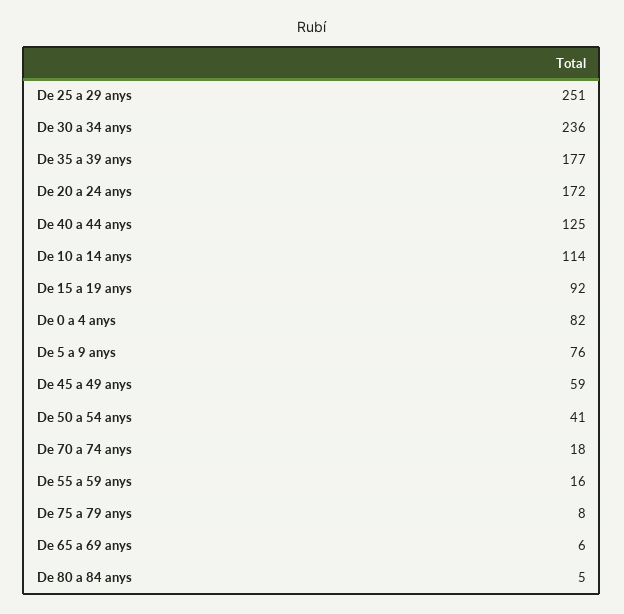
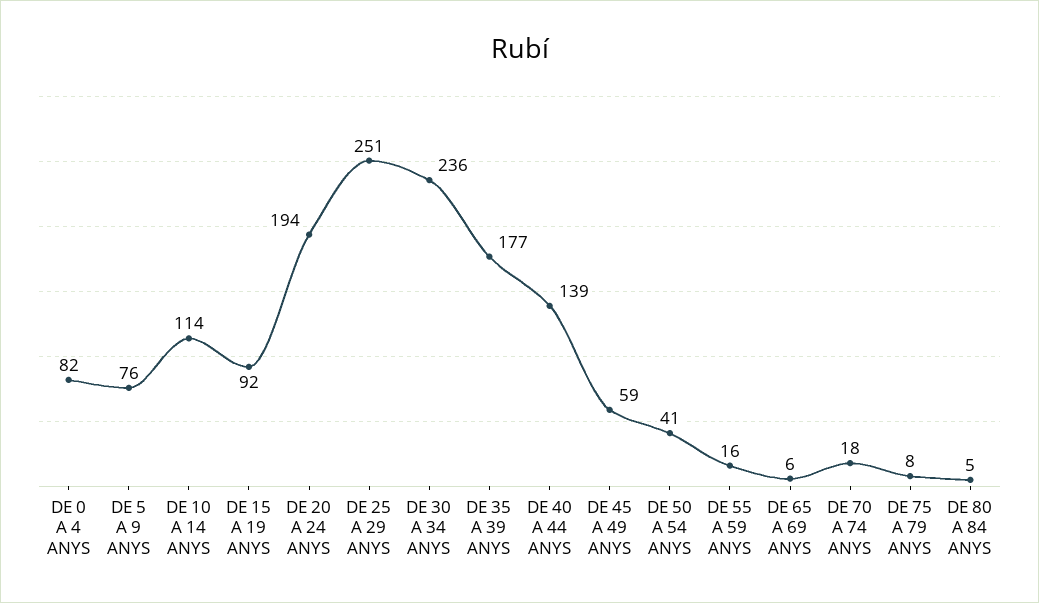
  {
    "De 25 a 29 anys": 251,
    "De 30 a 34 anys": 236,
    "De 35 a 39 anys": 177,
-   "De 20 a 24 anys": 172,
+   "De 20 a 24 anys": 194,
-   "De 40 a 44 anys": 125,
+   "De 40 a 44 anys": 139,
    "De 10 a 14 anys": 114,
    "De 15 a 19 anys": 92,
    "De 0 a 4 anys": 82,
    "De 5 a 9 anys": 76,
    "De 45 a 49 anys": 59,
    "De 50 a 54 anys": 41,
    "De 70 a 74 anys": 18,
    "De 55 a 59 anys": 16,
    "De 75 a 79 anys": 8,
    "De 65 a 69 anys": 6,
    "De 80 a 84 anys": 5
  }

